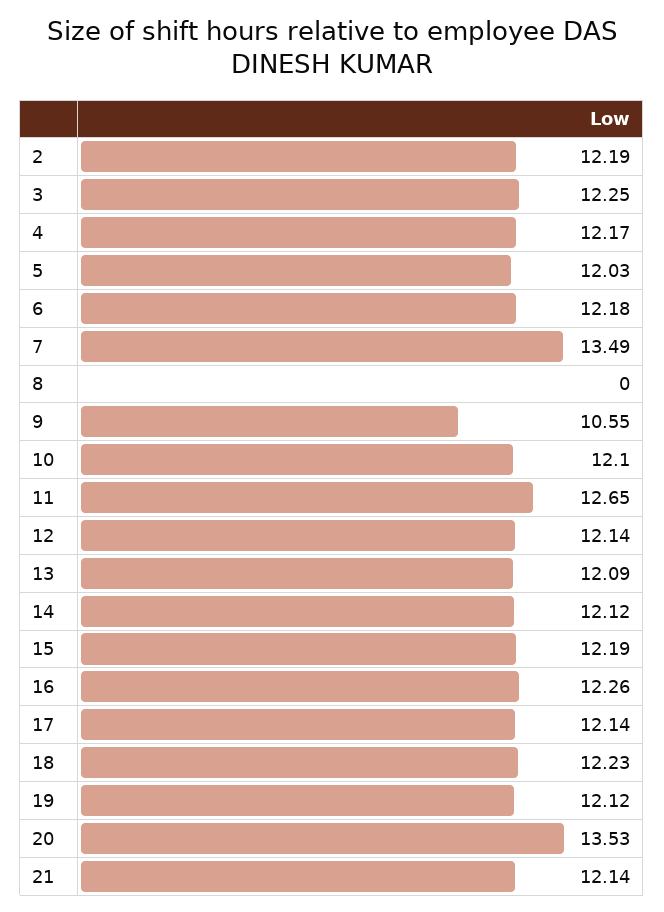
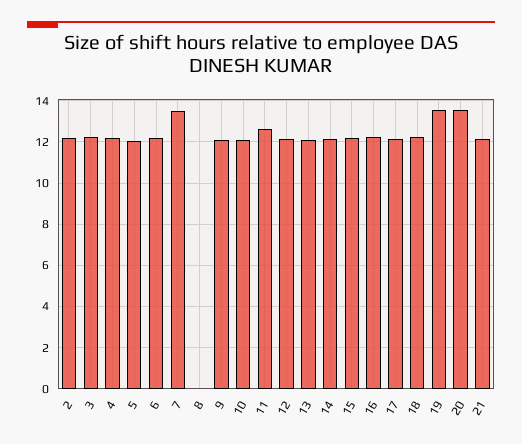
  {
    "2": 12.19,
    "3": 12.25,
    "4": 12.17,
    "5": 12.03,
    "6": 12.18,
    "7": 13.49,
    "8": 0,
-   "9": 10.55,
+   "9": 12,
    "10": 12.1,
    "11": 12.65,
    "12": 12.14,
    "13": 12.09,
    "14": 12.12,
    "15": 12.19,
    "16": 12.26,
    "17": 12.14,
    "18": 12.23,
-   "19": 12.12,
+   "19": 13.5,
    "20": 13.53,
    "21": 12.14
  }

